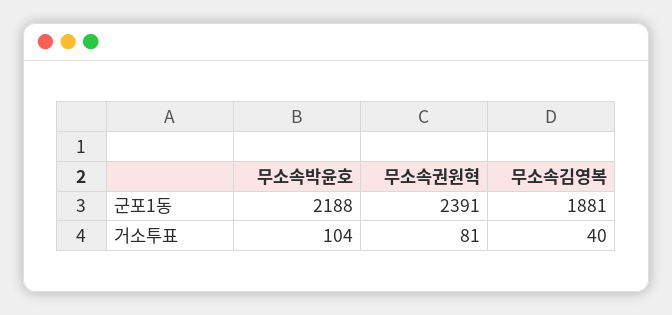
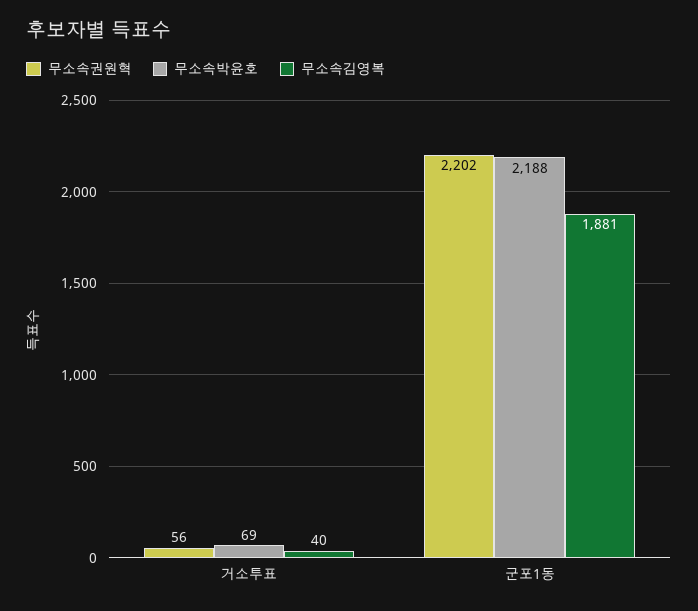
  {
    "무소속박윤호": {
      "군포1동": 2188,
-     "거소투표": 104
+     "거소투표": 69
    },
    "무소속권원혁": {
-     "군포1동": 2391,
+     "군포1동": 2202,
-     "거소투표": 81
+     "거소투표": 56
    },
    "무소속김영복": {
      "군포1동": 1881,
      "거소투표": 40
    }
  }

